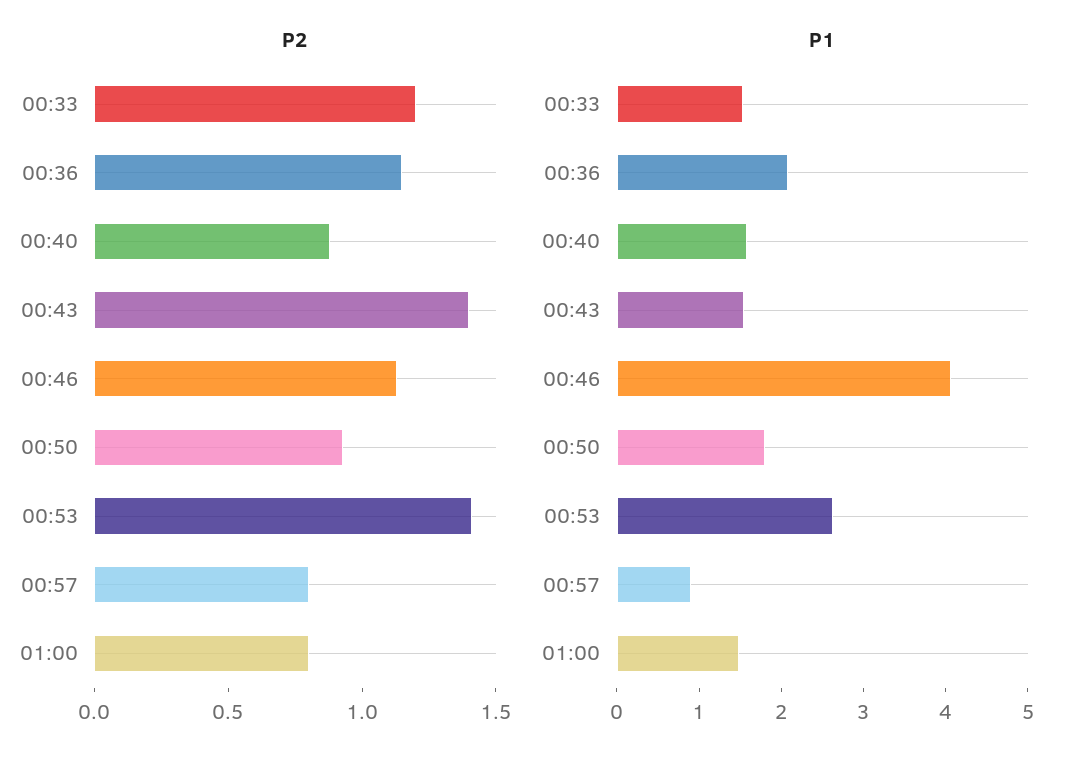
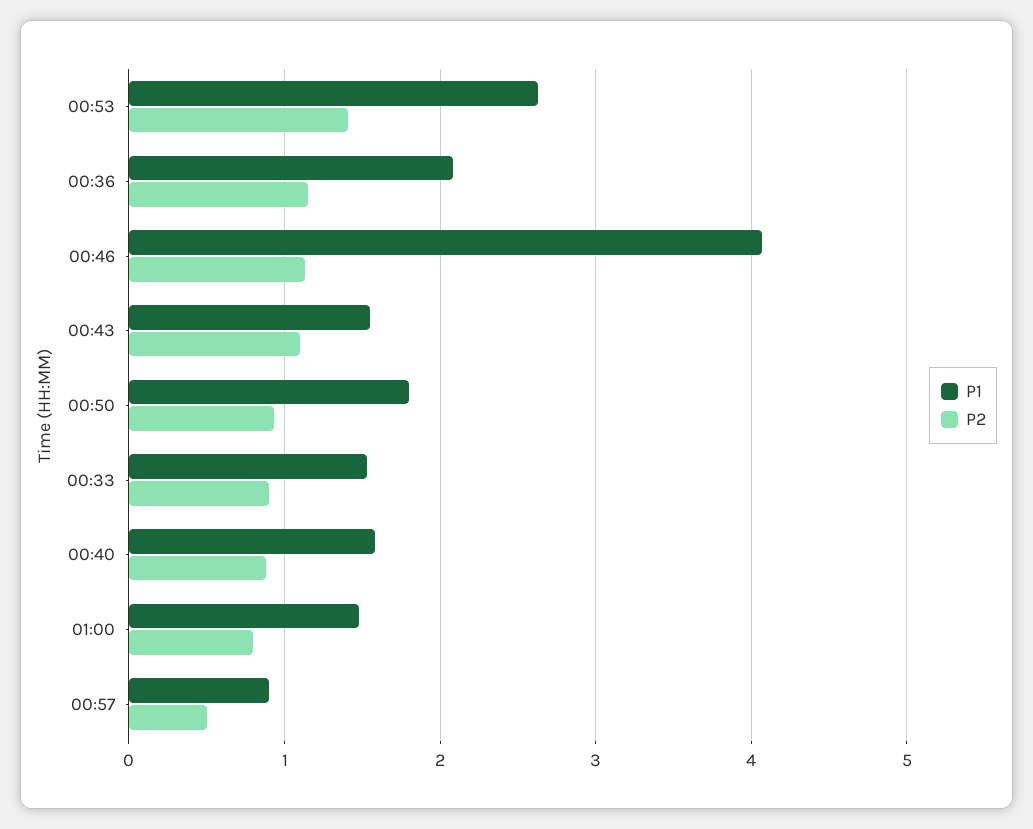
  {
    "P2": {
-     "00:33": 1.2,
+     "00:33": 0.9,
      "00:36": 1.2,
      "00:40": 0.9,
-     "00:43": 1.4,
+     "00:43": 1.1,
      "00:46": 1.1,
      "00:50": 0.9,
      "00:53": 1.4,
-     "00:57": 0.8,
+     "00:57": 0.5,
      "01:00": 0.8
    },
    "P1": {
      "00:33": 1.5,
      "00:36": 2.1,
      "00:40": 1.6,
      "00:43": 1.6,
      "00:46": 4.1,
      "00:50": 1.8,
      "00:53": 2.6,
      "00:57": 0.9,
      "01:00": 1.5
    }
  }

